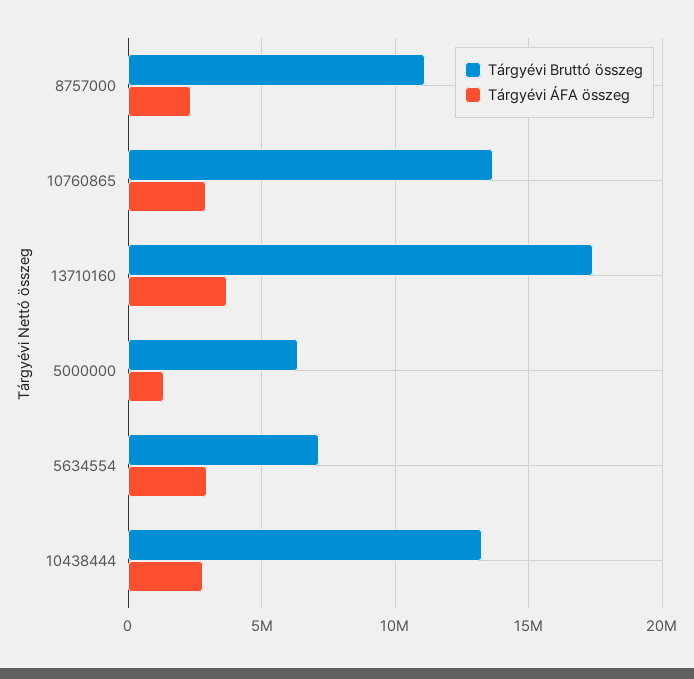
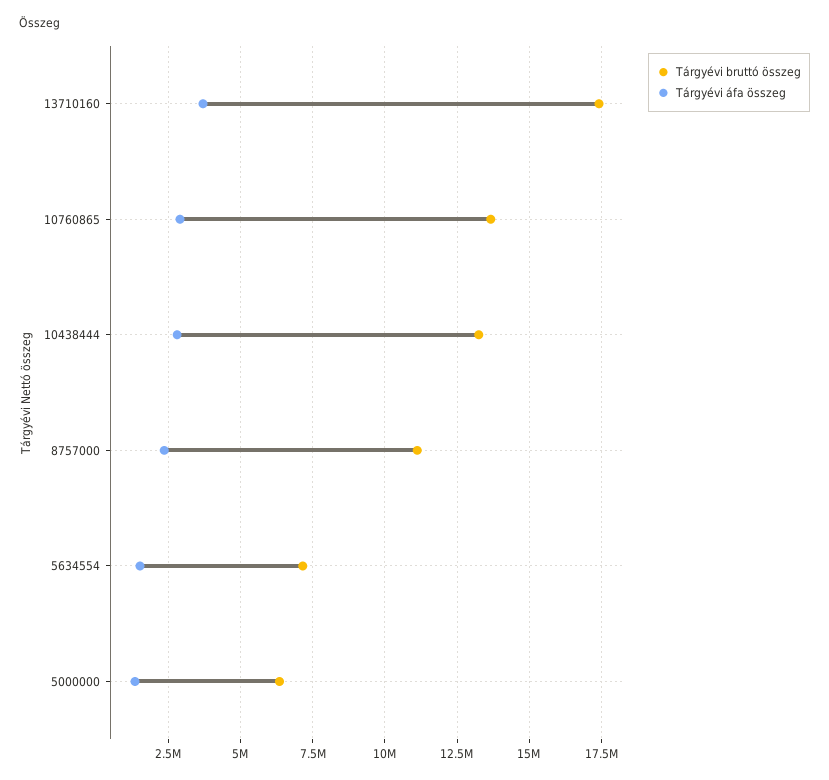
  {
    "Tárgyévi Bruttó összeg": {
      "8757000": 11000000,
      "10760865": 13750000,
      "13710160": 17500000,
      "5000000": 6250000,
      "5634554": 7250000,
      "10438444": 13250000
    },
    "Tárgyévi ÁFA összeg": {
      "8757000": 2250000,
      "10760865": 3000000,
      "13710160": 3750000,
      "5000000": 1250000,
-     "5634554": 3000000,
+     "5634554": 1500000,
      "10438444": 2750000
    }
  }

